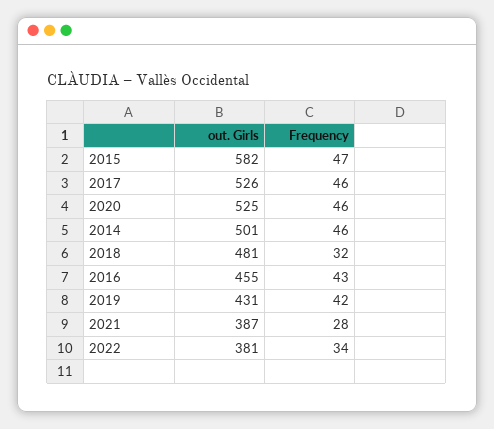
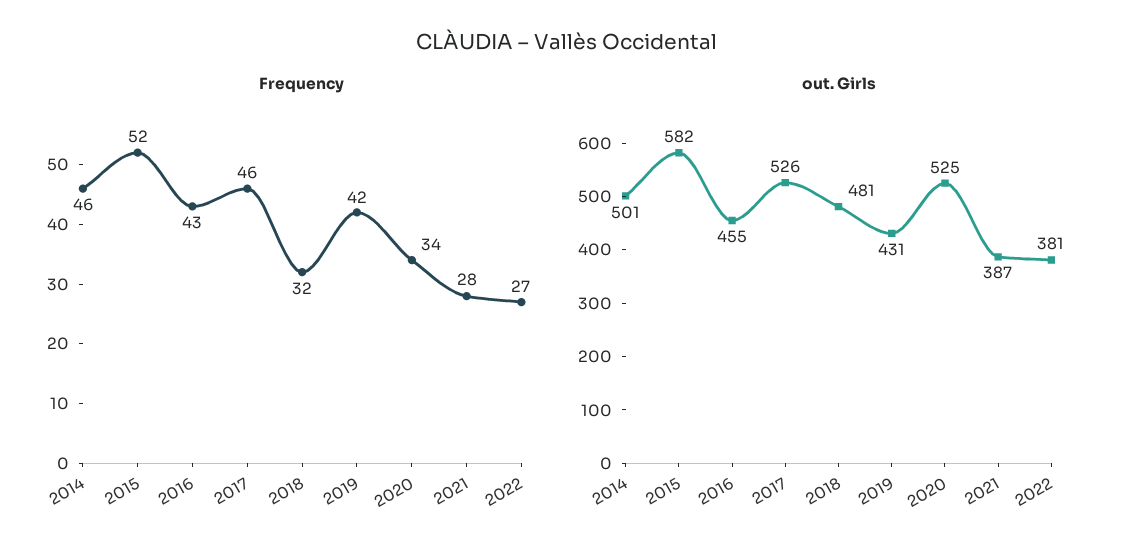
  {
    "out. Girls": {
      "2015": 582,
      "2017": 526,
      "2020": 525,
      "2014": 501,
      "2018": 481,
      "2016": 455,
      "2019": 431,
      "2021": 387,
      "2022": 381
    },
    "Frequency": {
-     "2015": 47,
+     "2015": 52,
      "2017": 46,
-     "2020": 46,
+     "2020": 34,
      "2014": 46,
      "2018": 32,
      "2016": 43,
      "2019": 42,
      "2021": 28,
-     "2022": 34
+     "2022": 27
    }
  }

